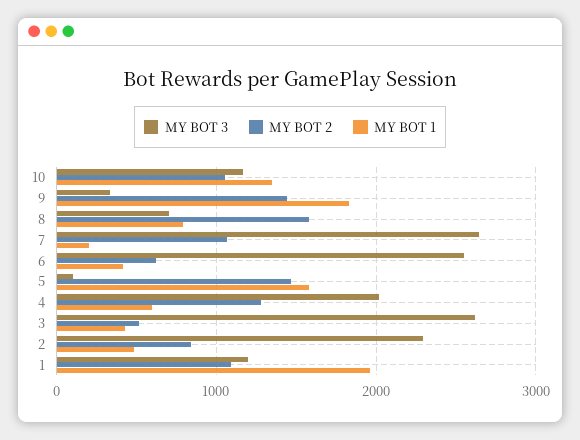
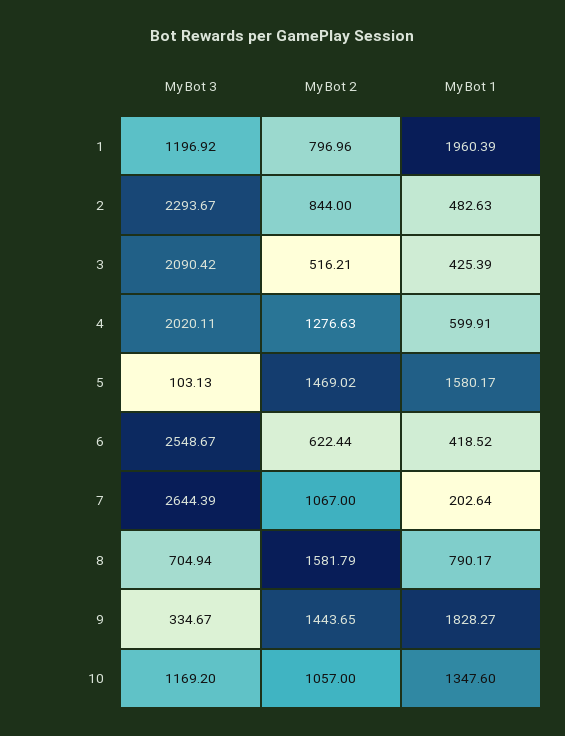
  {
    "MY BOT 3": {
      "10": 1169.2,
      "9": 334.67,
      "8": 704.94,
      "7": 2644.39,
      "6": 2548.67,
      "5": 103.13,
      "4": 2020.11,
-     "3": 2600,
+     "3": 2090.42,
      "2": 2293.67,
      "1": 1196.92
    },
    "MY BOT 2": {
      "10": 1057,
      "9": 1443.65,
      "8": 1581.79,
      "7": 1067,
      "6": 622.44,
      "5": 1469.02,
      "4": 1276.63,
      "3": 516.21,
      "2": 844,
-     "1": 1100
+     "1": 796.96
    },
    "MY BOT 1": {
      "10": 1347.6,
      "9": 1828.27,
      "8": 790.17,
      "7": 202.64,
      "6": 418.52,
      "5": 1580.17,
      "4": 599.91,
      "3": 425.39,
      "2": 482.63,
      "1": 1960.39
    }
  }

